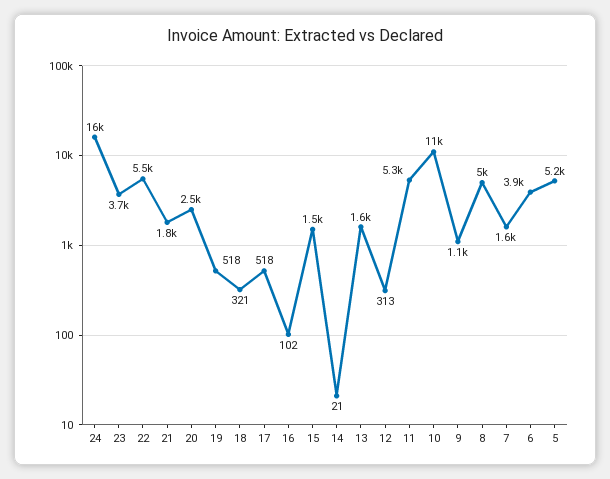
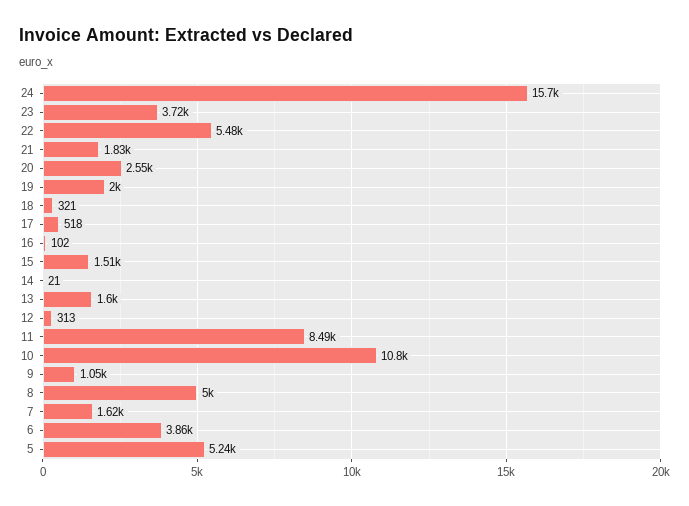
  {
    "24": 15700,
    "23": 3720,
    "22": 5480,
    "21": 1830,
    "20": 2550,
-   "19": 518,
+   "19": 2000,
    "18": 321,
    "17": 518,
    "16": 102,
    "15": 1510,
    "14": 21,
    "13": 1600,
    "12": 313,
-   "11": 5300,
+   "11": 8490,
    "10": 10800,
    "9": 1050,
    "8": 5000,
    "7": 1620,
    "6": 3860,
    "5": 5240
  }

